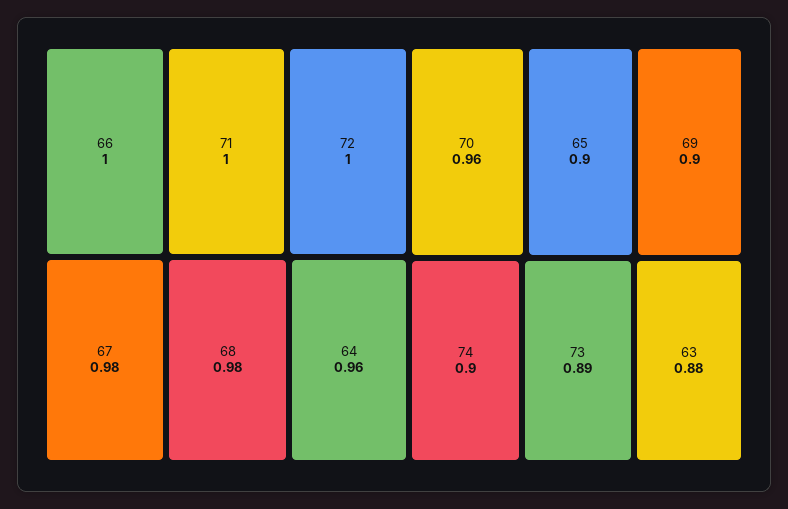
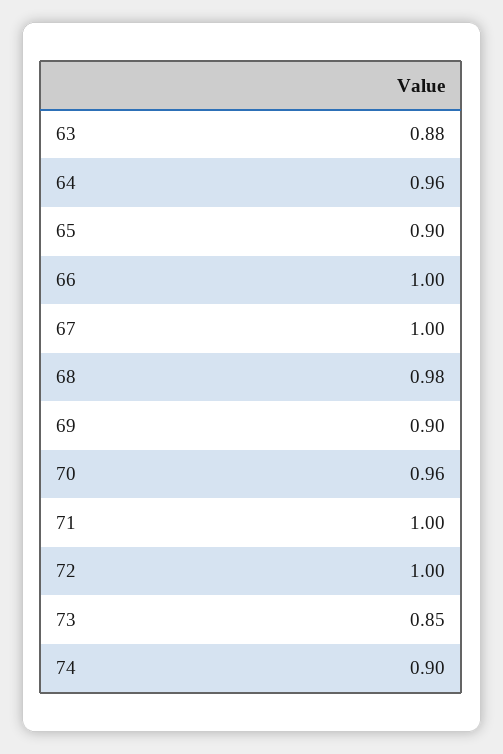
  {
    "66": 1,
    "71": 1,
    "72": 1,
-   "67": 0.98,
+   "67": 1,
    "68": 0.98,
    "64": 0.96,
    "70": 0.96,
    "65": 0.9,
    "69": 0.9,
    "74": 0.9,
-   "73": 0.89,
+   "73": 0.85,
    "63": 0.88
  }

